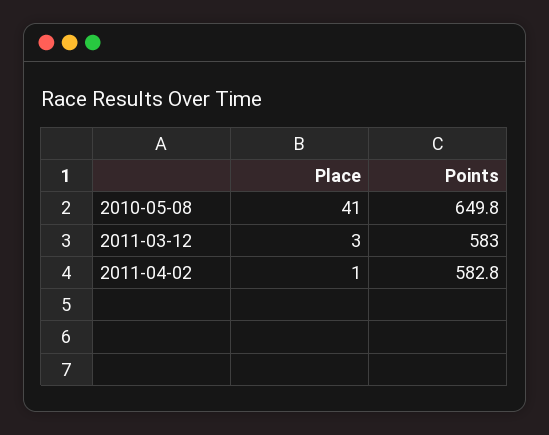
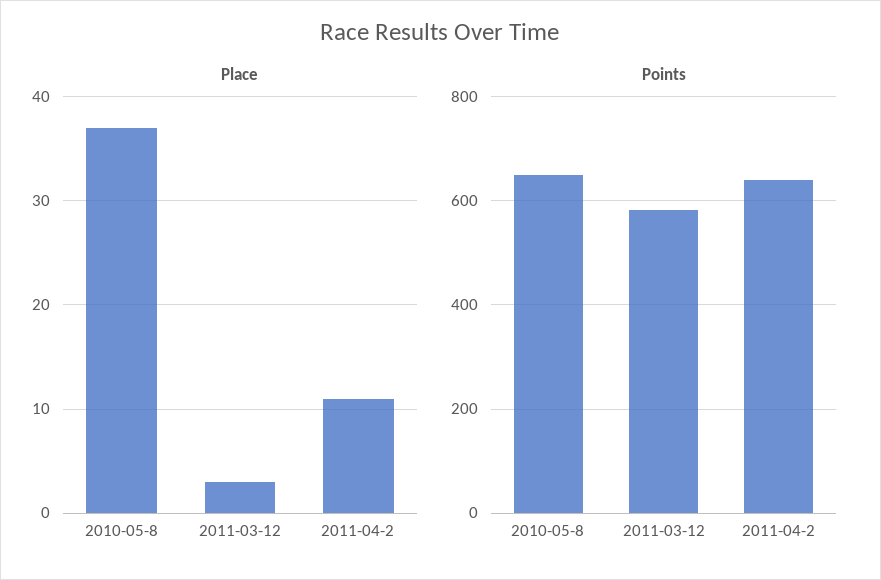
  {
    "Place": {
-     "2010-05-08": 41,
+     "2010-05-08": 37,
      "2011-03-12": 3,
-     "2011-04-02": 1
+     "2011-04-02": 11
    },
    "Points": {
      "2010-05-08": 649.8,
      "2011-03-12": 583,
-     "2011-04-02": 582.8
+     "2011-04-02": 640
    }
  }

